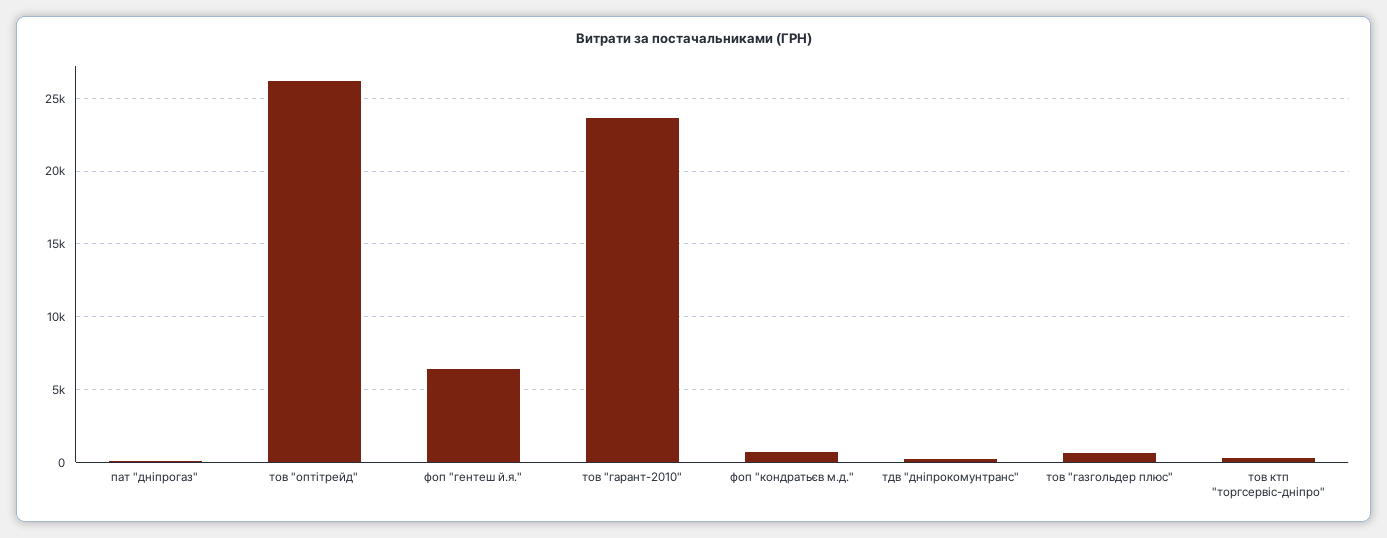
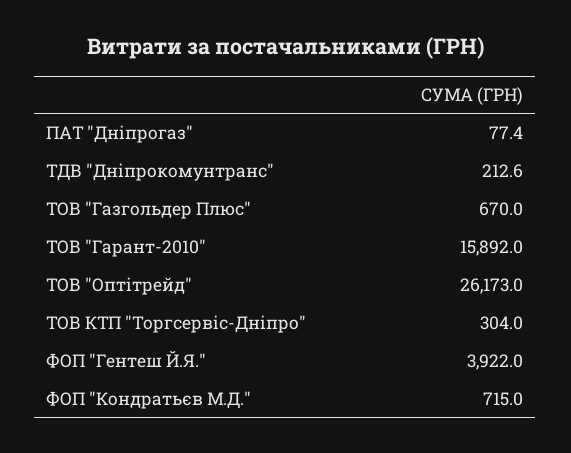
  {
    "пат \"дніпрогаз\"": 77.4,
    "тов \"оптітрейд\"": 26173,
-   "фоп \"гентеш й.я.\"": 6500,
+   "фоп \"гентеш й.я.\"": 3922,
-   "тов \"гарант-2010\"": 23500,
+   "тов \"гарант-2010\"": 15892,
    "фоп \"кондратьєв м.д.\"": 715,
    "тдв \"дніпрокомунтранс\"": 212.6,
    "тов \"газгольдер плюс\"": 670,
    "тов ктп \"торгсервіс-дніпро\"": 304
  }

